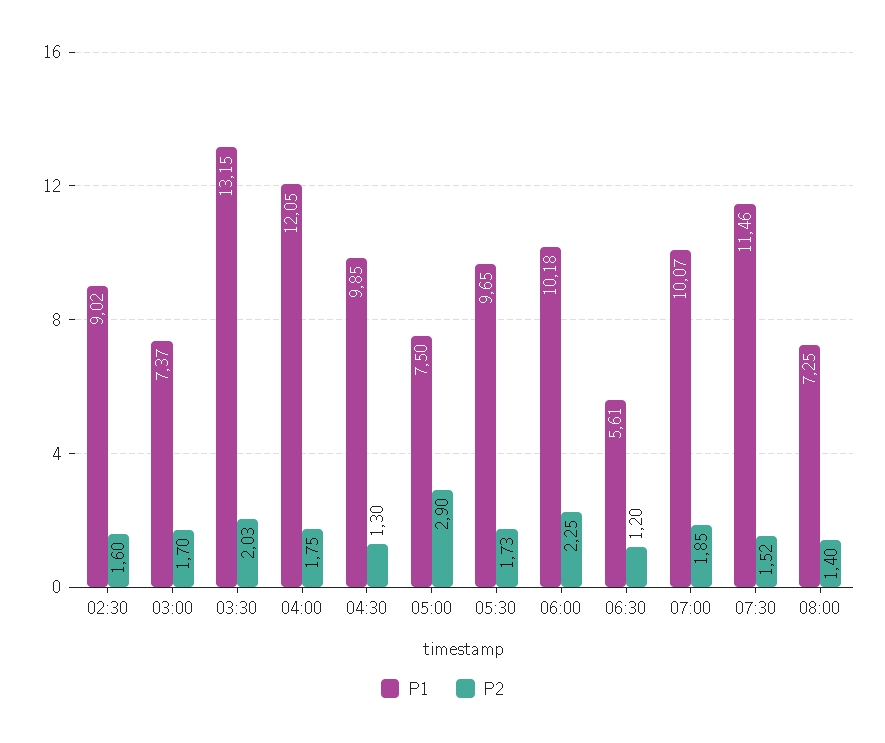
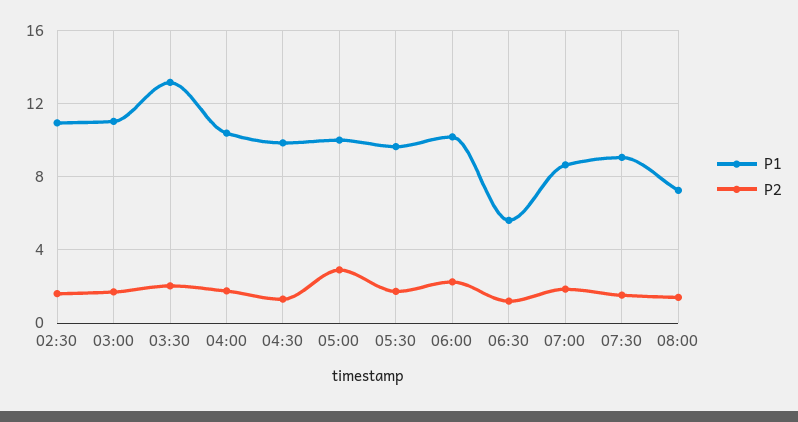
  {
    "P1": {
-     "02:30": 9.02,
+     "02:30": 11,
-     "03:00": 7.37,
+     "03:00": 11,
      "03:30": 13.15,
-     "04:00": 12.05,
+     "04:00": 10.5,
      "04:30": 9.85,
-     "05:00": 7.5,
+     "05:00": 10,
      "05:30": 9.65,
      "06:00": 10.18,
      "06:30": 5.61,
-     "07:00": 10.07,
+     "07:00": 8.5,
-     "07:30": 11.46,
+     "07:30": 9,
      "08:00": 7.25
    },
    "P2": {
      "02:30": 1.6,
      "03:00": 1.7,
      "03:30": 2.03,
      "04:00": 1.75,
      "04:30": 1.3,
      "05:00": 2.9,
      "05:30": 1.73,
      "06:00": 2.25,
      "06:30": 1.2,
      "07:00": 1.85,
      "07:30": 1.52,
      "08:00": 1.4
    }
  }

